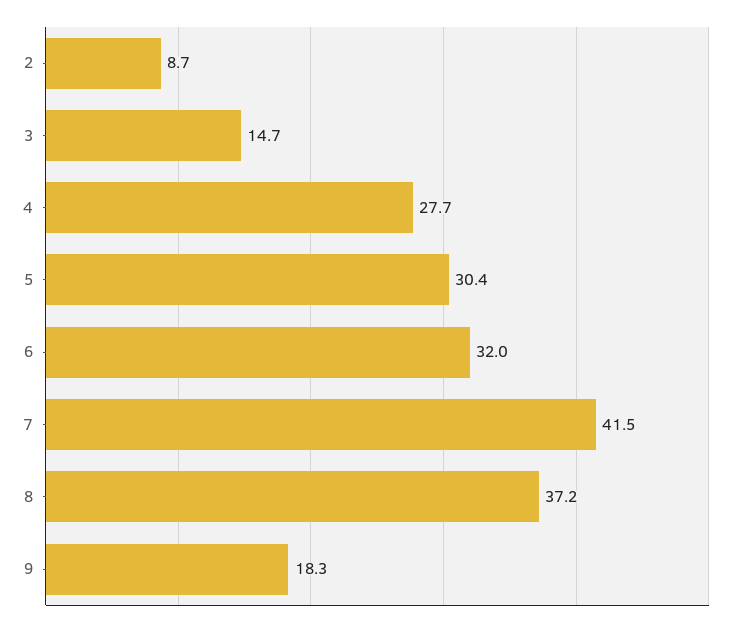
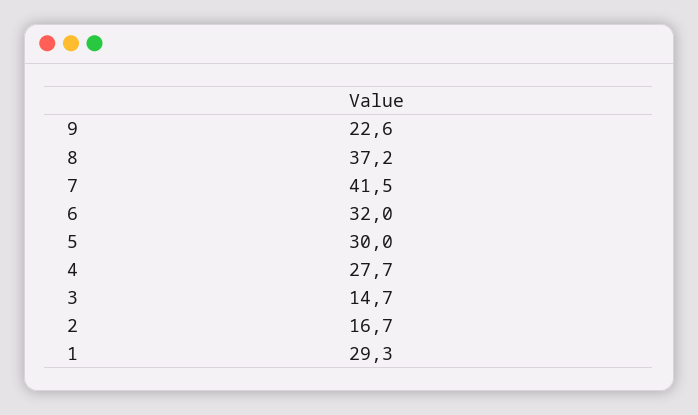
  {
-   "2": 8.7,
+   "2": 16.7,
    "3": 14.7,
    "4": 27.7,
-   "5": 30.4,
+   "5": 30,
    "6": 32,
    "7": 41.5,
    "8": 37.2,
-   "9": 18.3
+   "9": 22.6,
+   "1": 29.3
  }

